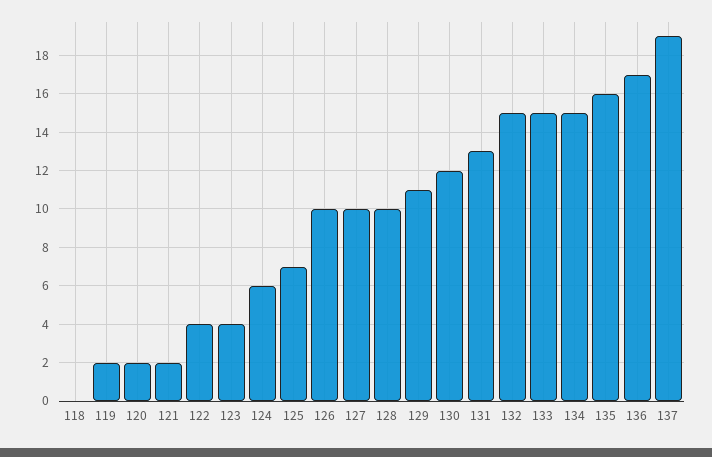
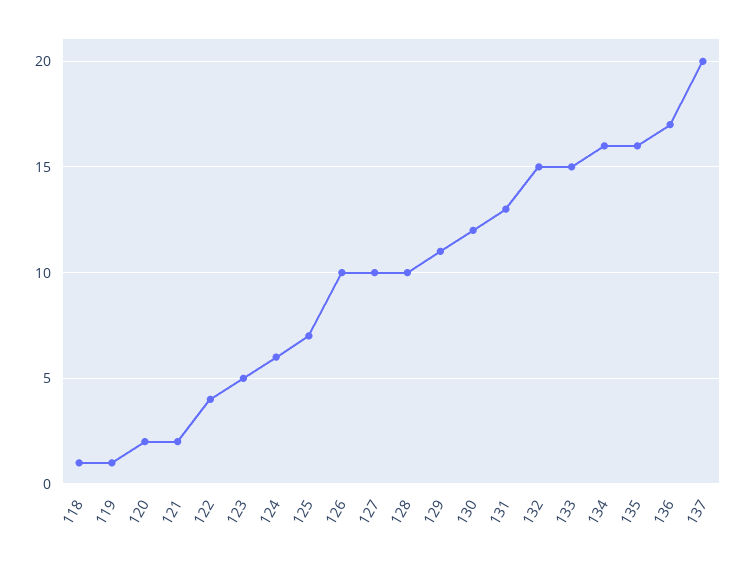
  {
-   "118": 0,
+   "118": 1,
-   "119": 2,
+   "119": 1,
    "120": 2,
    "121": 2,
    "122": 4,
-   "123": 4,
+   "123": 5,
    "124": 6,
    "125": 7,
    "126": 10,
    "127": 10,
    "128": 10,
    "129": 11,
    "130": 12,
    "131": 13,
    "132": 15,
    "133": 15,
-   "134": 15,
+   "134": 16,
    "135": 16,
    "136": 17,
-   "137": 19
+   "137": 20
  }

